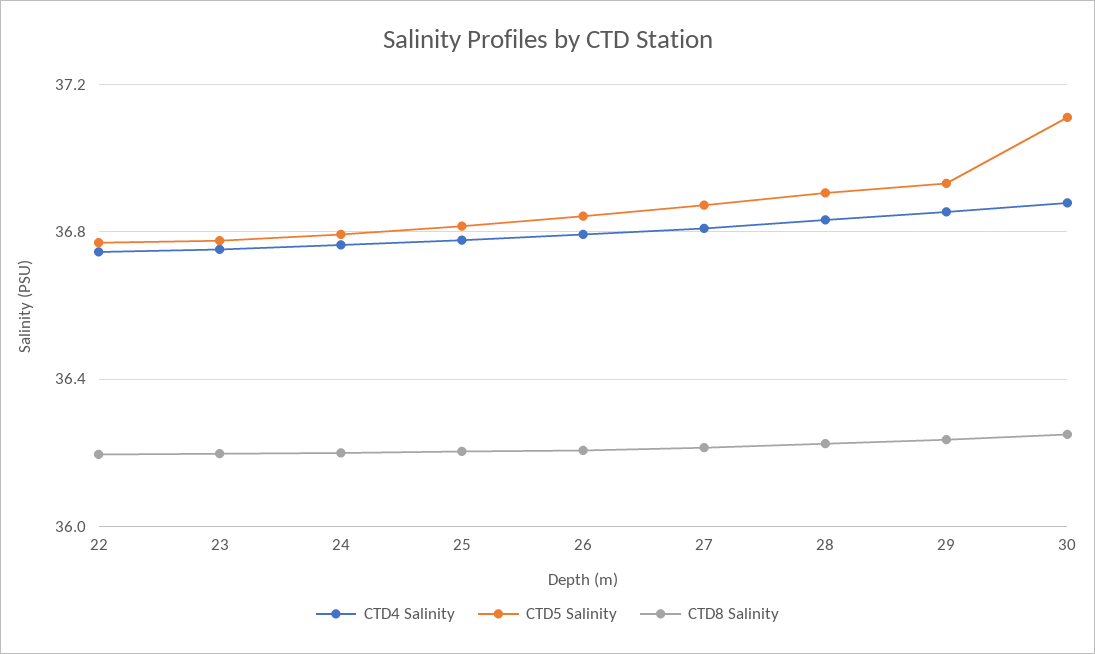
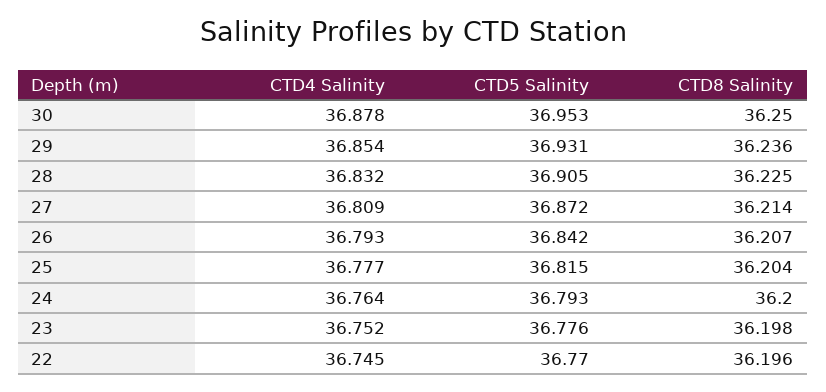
  {
    "CTD4 Salinity": {
      "22": 36.745,
      "23": 36.752,
      "24": 36.764,
      "25": 36.777,
      "26": 36.793,
      "27": 36.809,
      "28": 36.832,
      "29": 36.854,
      "30": 36.878
    },
    "CTD5 Salinity": {
      "22": 36.77,
      "23": 36.776,
      "24": 36.793,
      "25": 36.815,
      "26": 36.842,
      "27": 36.872,
      "28": 36.905,
      "29": 36.931,
-     "30": 37.1
+     "30": 36.953
    },
    "CTD8 Salinity": {
      "22": 36.196,
      "23": 36.198,
      "24": 36.2,
      "25": 36.204,
      "26": 36.207,
      "27": 36.214,
      "28": 36.225,
      "29": 36.236,
      "30": 36.25
    }
  }

